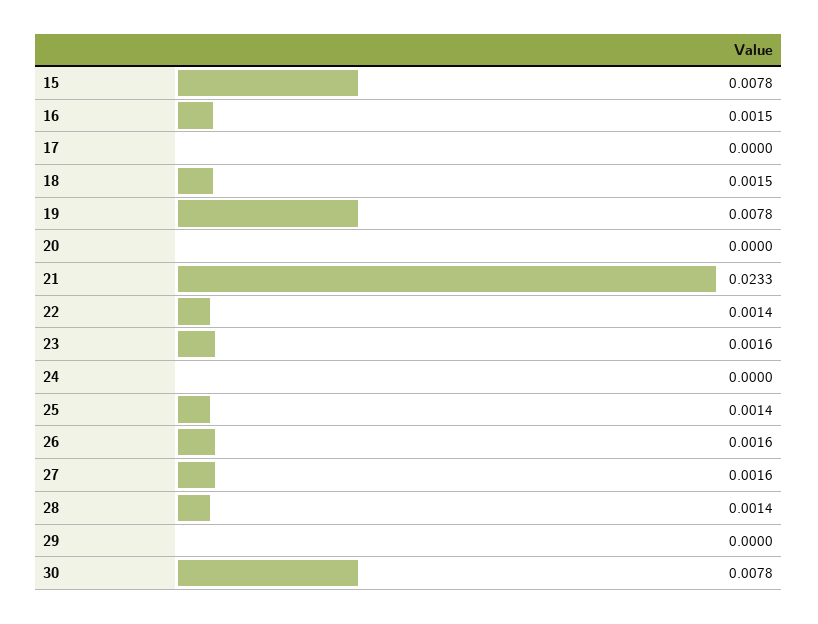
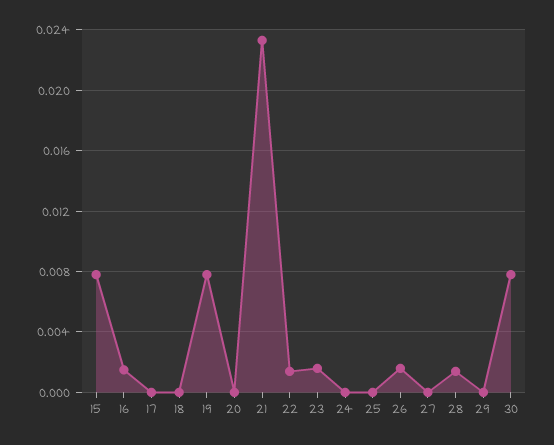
  {
    "15": 0.0078,
    "16": 0.0015,
    "17": 0,
-   "18": 0.0015,
+   "18": 0,
    "19": 0.0078,
    "20": 0,
    "21": 0.0233,
    "22": 0.0014,
    "23": 0.0016,
    "24": 0,
-   "25": 0.0014,
+   "25": 0,
    "26": 0.0016,
-   "27": 0.0016,
+   "27": 0,
    "28": 0.0014,
    "29": 0,
    "30": 0.0078
  }

